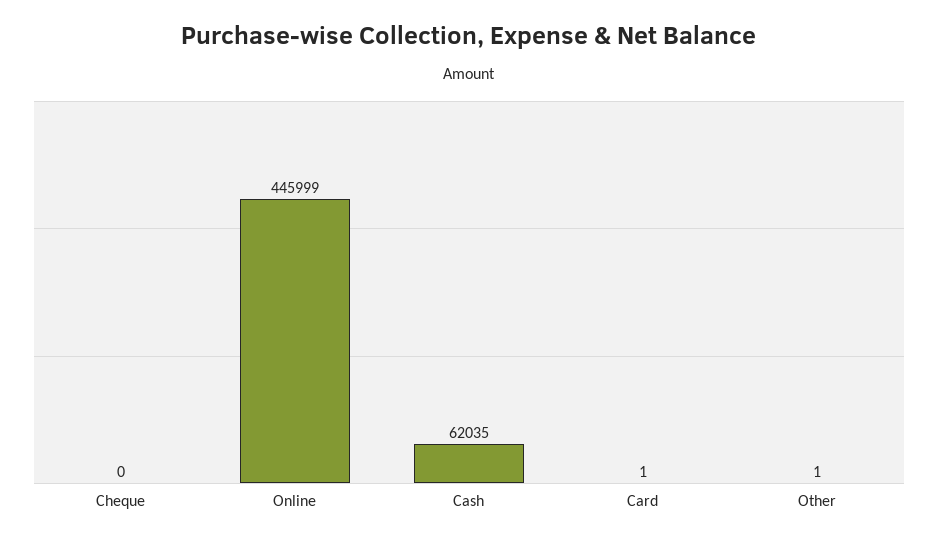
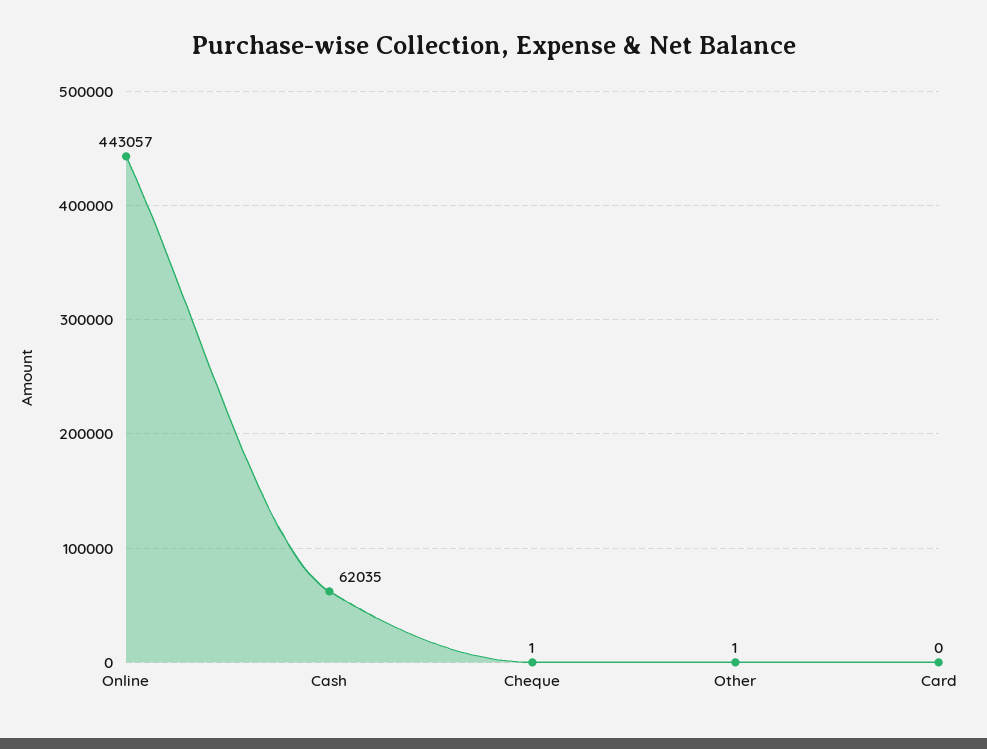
  {
-   "Cheque": 0,
+   "Cheque": 1,
-   "Online": 445999,
+   "Online": 443057,
    "Cash": 62035,
-   "Card": 1,
+   "Card": 0,
    "Other": 1
  }

